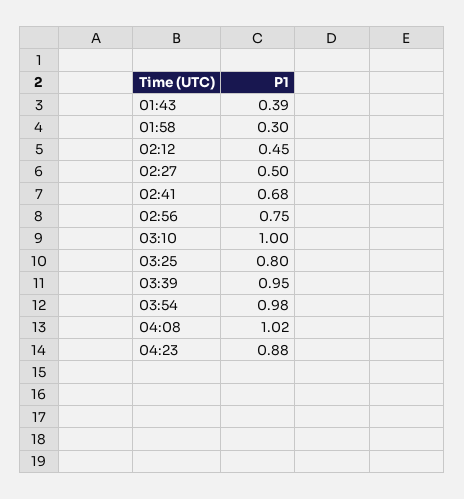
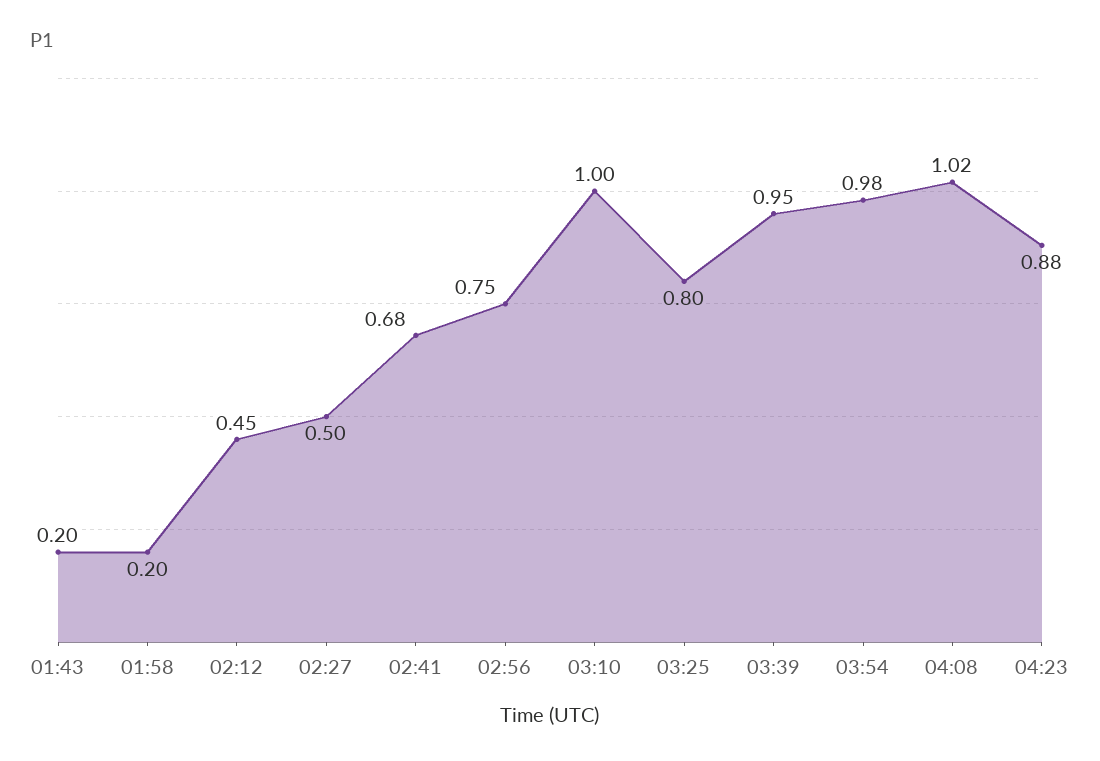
  {
-   "01:43": 0.39,
+   "01:43": 0.2,
-   "01:58": 0.3,
+   "01:58": 0.2,
    "02:12": 0.45,
    "02:27": 0.5,
    "02:41": 0.68,
    "02:56": 0.75,
    "03:10": 1,
    "03:25": 0.8,
    "03:39": 0.95,
    "03:54": 0.98,
    "04:08": 1.02,
    "04:23": 0.88
  }

